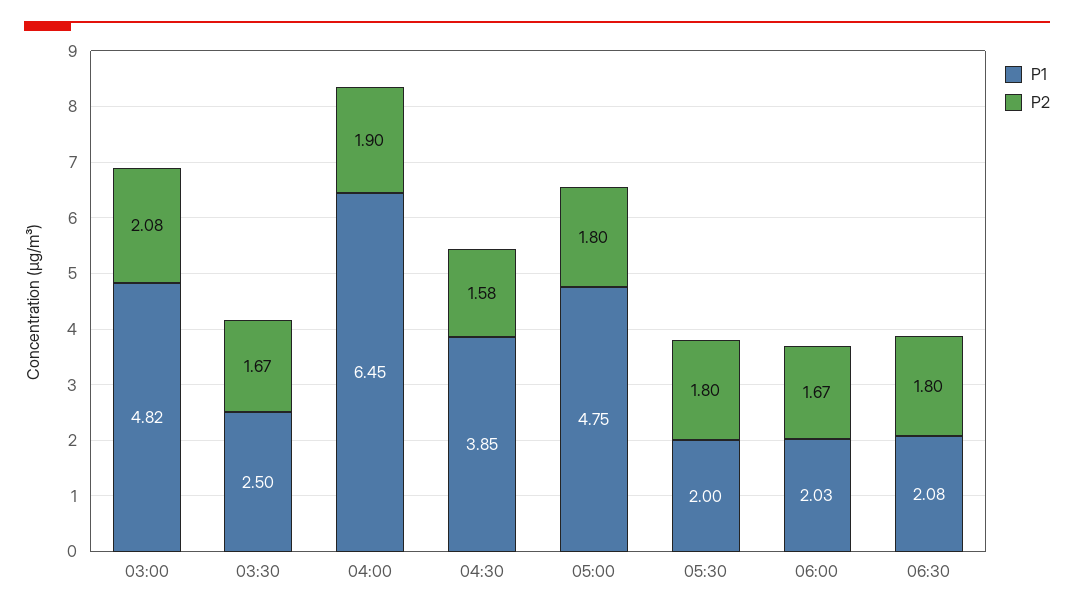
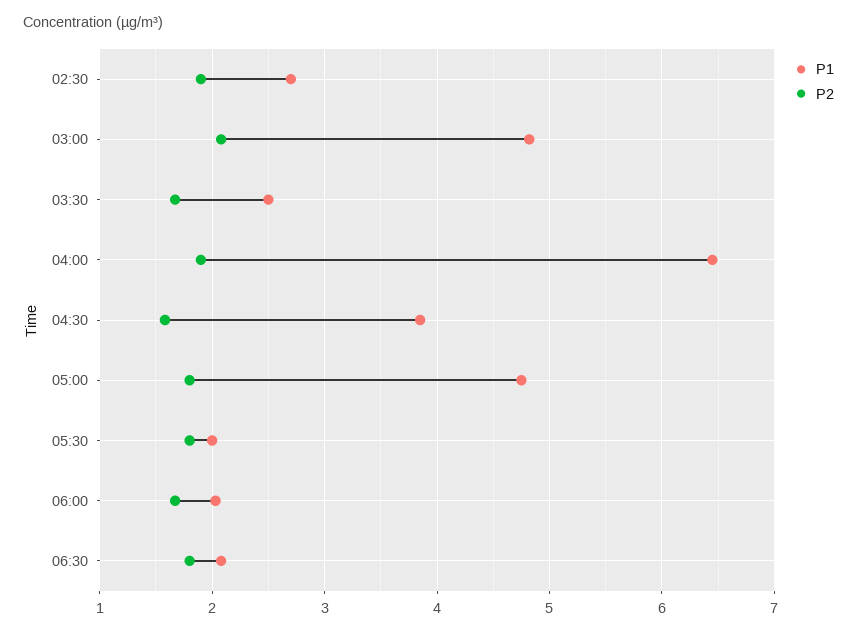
  {
    "P1": {
      "03:00": 4.82,
      "03:30": 2.5,
      "04:00": 6.45,
      "04:30": 3.85,
      "05:00": 4.75,
      "05:30": 2,
      "06:00": 2.03,
-     "06:30": 2.08
+     "06:30": 2.08,
+     "02:30": 2.7
    },
    "P2": {
      "03:00": 2.08,
      "03:30": 1.67,
      "04:00": 1.9,
      "04:30": 1.58,
      "05:00": 1.8,
      "05:30": 1.8,
      "06:00": 1.67,
-     "06:30": 1.8
+     "06:30": 1.8,
+     "02:30": 1.9
    }
  }

